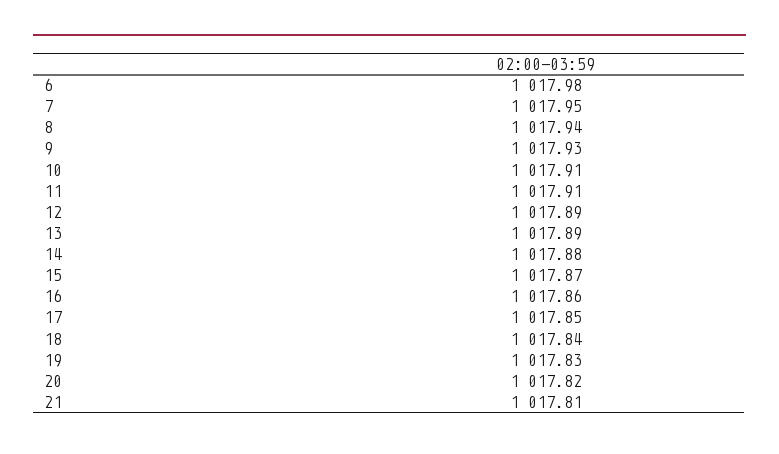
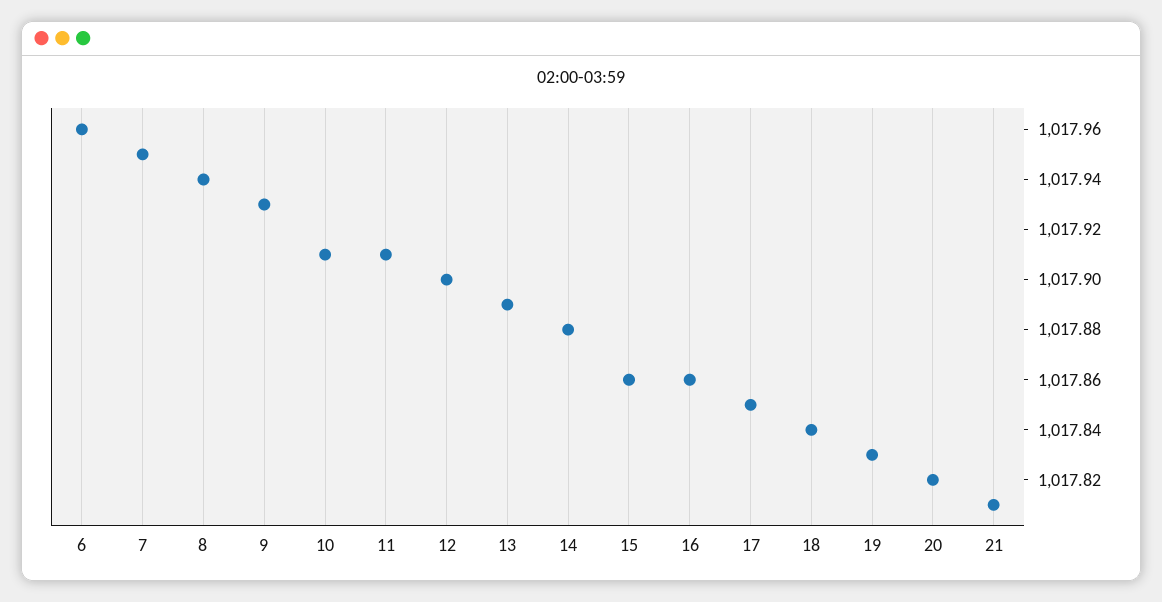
  {
-   "6": 1017.98,
+   "6": 1017.96,
    "7": 1017.95,
    "8": 1017.94,
    "9": 1017.93,
    "10": 1017.91,
    "11": 1017.91,
-   "12": 1017.89,
+   "12": 1017.9,
    "13": 1017.89,
    "14": 1017.88,
-   "15": 1017.87,
+   "15": 1017.86,
    "16": 1017.86,
    "17": 1017.85,
    "18": 1017.84,
    "19": 1017.83,
    "20": 1017.82,
    "21": 1017.81
  }

